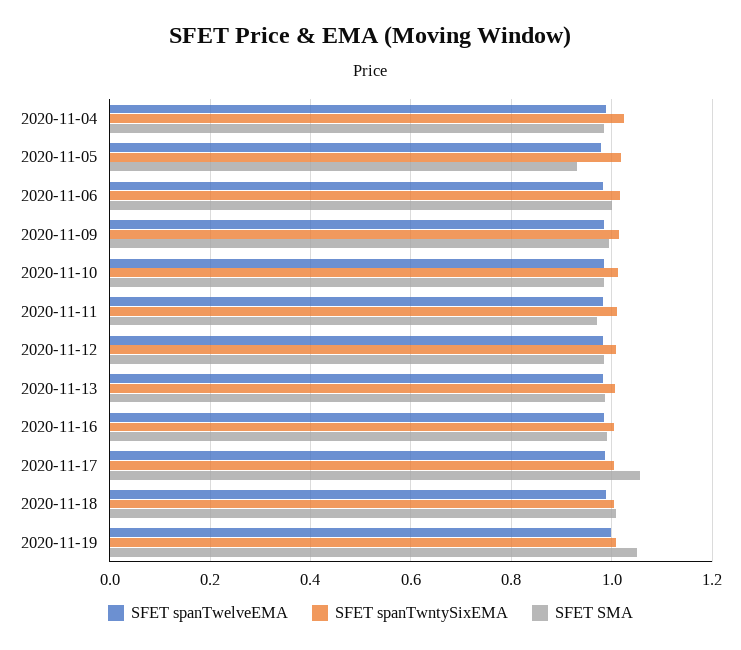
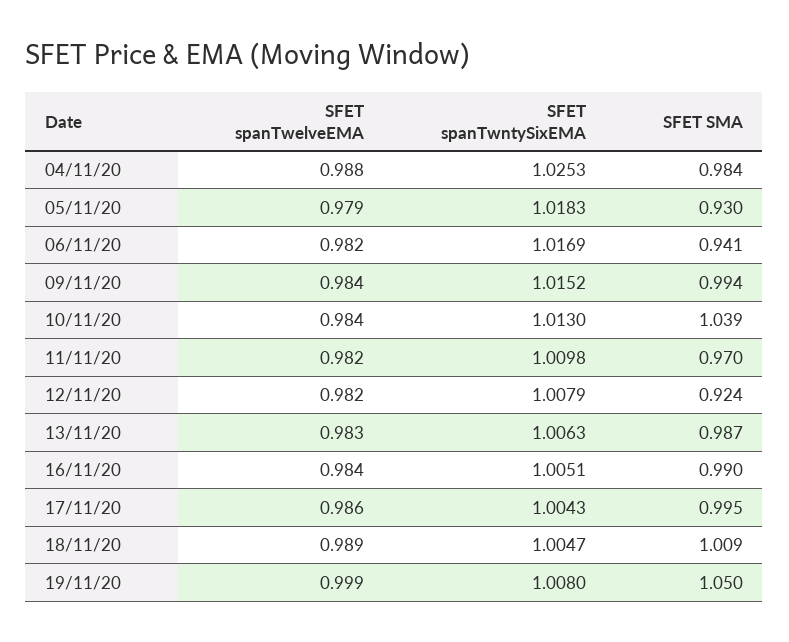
  {
    "SFET spanTwelveEMA": {
      "2020-11-04": 0.988,
      "2020-11-05": 0.979,
      "2020-11-06": 0.982,
      "2020-11-09": 0.984,
      "2020-11-10": 0.984,
      "2020-11-11": 0.982,
      "2020-11-12": 0.982,
      "2020-11-13": 0.983,
      "2020-11-16": 0.984,
      "2020-11-17": 0.986,
      "2020-11-18": 0.989,
      "2020-11-19": 0.999
    },
    "SFET spanTwntySixEMA": {
      "2020-11-04": 1.0253,
      "2020-11-05": 1.0183,
      "2020-11-06": 1.0169,
      "2020-11-09": 1.0152,
      "2020-11-10": 1.013,
      "2020-11-11": 1.0098,
      "2020-11-12": 1.0079,
      "2020-11-13": 1.0063,
      "2020-11-16": 1.0051,
      "2020-11-17": 1.0043,
      "2020-11-18": 1.0047,
      "2020-11-19": 1.008
    },
    "SFET SMA": {
      "2020-11-04": 0.984,
      "2020-11-05": 0.93,
-     "2020-11-06": 1,
+     "2020-11-06": 0.941,
      "2020-11-09": 0.994,
-     "2020-11-10": 0.98,
+     "2020-11-10": 1.039,
      "2020-11-11": 0.97,
-     "2020-11-12": 0.98,
+     "2020-11-12": 0.924,
      "2020-11-13": 0.987,
      "2020-11-16": 0.99,
-     "2020-11-17": 1.06,
+     "2020-11-17": 0.995,
      "2020-11-18": 1.009,
      "2020-11-19": 1.05
    }
  }

